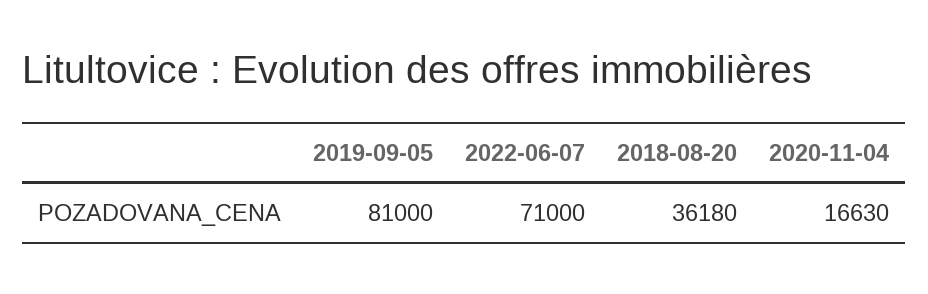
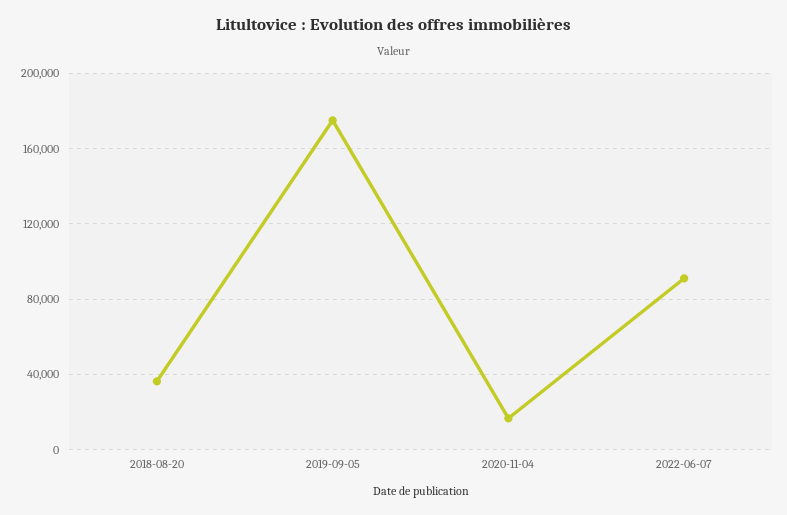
  {
-   "2019-09-05": 81000,
+   "2019-09-05": 175000,
-   "2022-06-07": 71000,
+   "2022-06-07": 90000,
    "2018-08-20": 36180,
    "2020-11-04": 16630
  }

